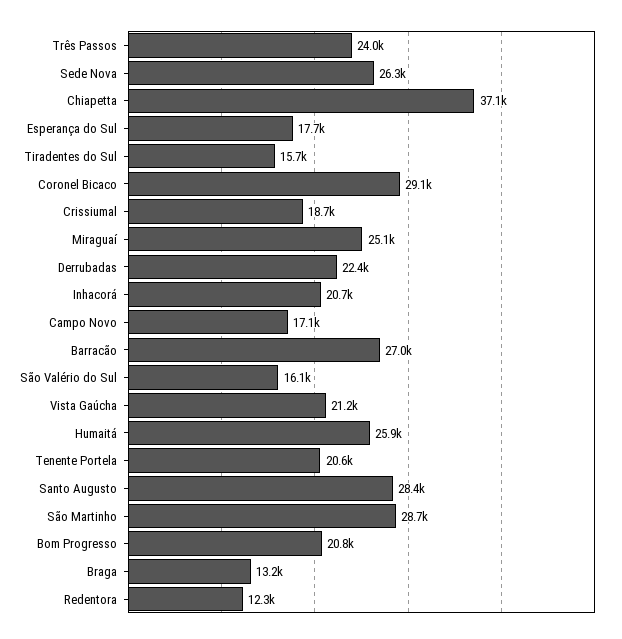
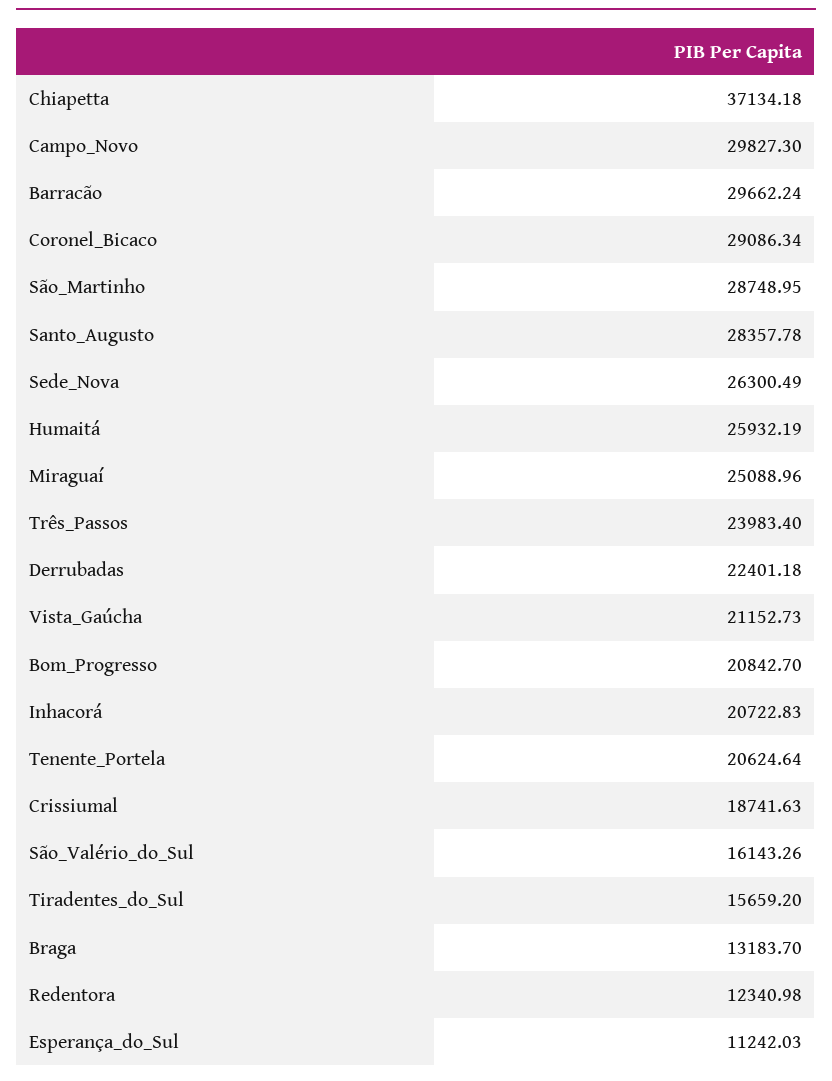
  {
    "Três Passos": 23983.4,
    "Sede Nova": 26300.49,
    "Chiapetta": 37134.18,
-   "Esperança do Sul": 17700,
+   "Esperança do Sul": 11242.03,
    "Tiradentes do Sul": 15659.2,
    "Coronel Bicaco": 29086.34,
    "Crissiumal": 18741.63,
    "Miraguaí": 25088.96,
    "Derrubadas": 22401.18,
    "Inhacorá": 20722.83,
-   "Campo Novo": 17100,
+   "Campo Novo": 29827.3,
-   "Barracão": 27000,
+   "Barracão": 29662.24,
    "São Valério do Sul": 16143.26,
    "Vista Gaúcha": 21152.73,
    "Humaitá": 25932.19,
    "Tenente Portela": 20624.64,
    "Santo Augusto": 28357.78,
    "São Martinho": 28748.95,
    "Bom Progresso": 20842.7,
    "Braga": 13183.7,
    "Redentora": 12340.98
  }

